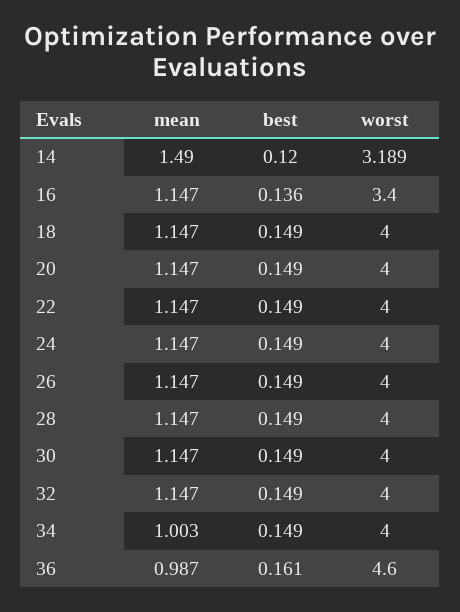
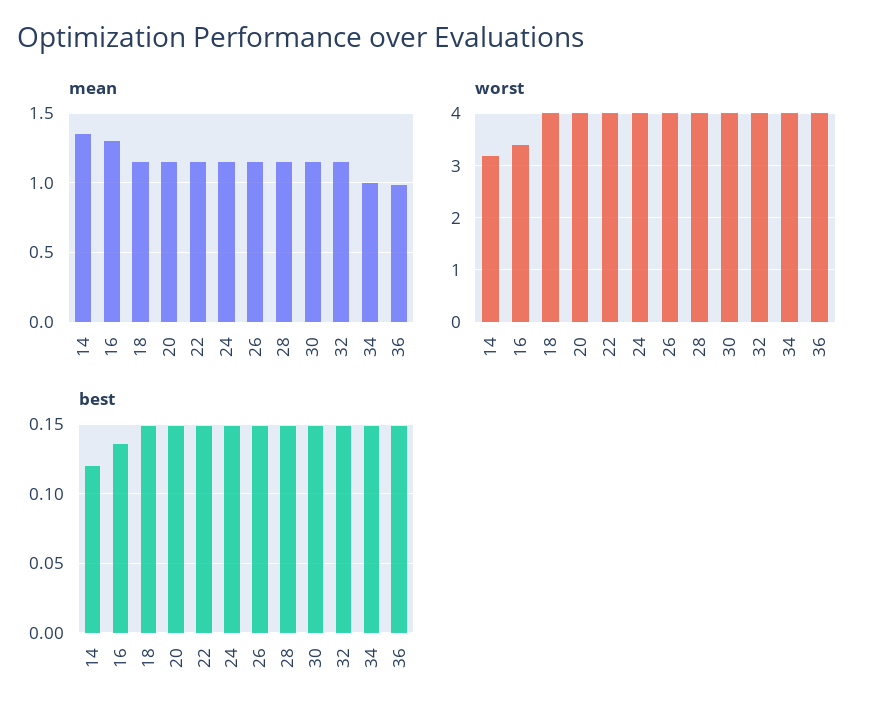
  {
    "mean": {
-     "14": 1.49,
+     "14": 1.35,
-     "16": 1.147,
+     "16": 1.3,
      "18": 1.147,
      "20": 1.147,
      "22": 1.147,
      "24": 1.147,
      "26": 1.147,
      "28": 1.147,
      "30": 1.147,
      "32": 1.147,
      "34": 1.003,
      "36": 0.987
    },
    "best": {
      "14": 0.12,
      "16": 0.136,
      "18": 0.149,
      "20": 0.149,
      "22": 0.149,
      "24": 0.149,
      "26": 0.149,
      "28": 0.149,
      "30": 0.149,
      "32": 0.149,
      "34": 0.149,
-     "36": 0.161
+     "36": 0.15
    },
    "worst": {
      "14": 3.189,
      "16": 3.4,
      "18": 4,
      "20": 4,
      "22": 4,
      "24": 4,
      "26": 4,
      "28": 4,
      "30": 4,
      "32": 4,
      "34": 4,
-     "36": 4.6
+     "36": 4
    }
  }

